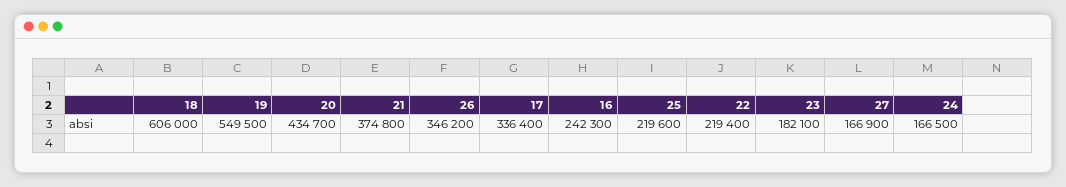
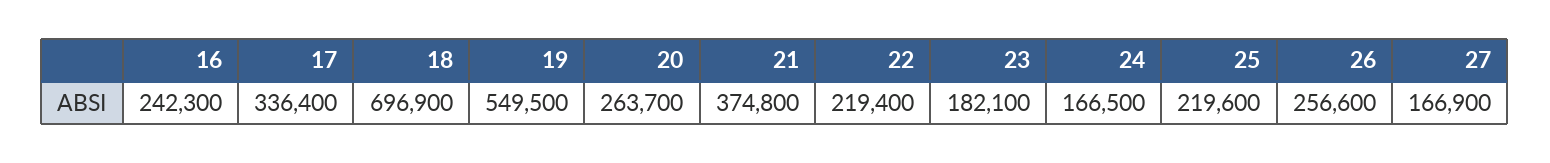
  {
-   "18": 606000,
+   "18": 696900,
    "19": 549500,
-   "20": 434700,
+   "20": 263700,
    "21": 374800,
-   "26": 346200,
+   "26": 256600,
    "17": 336400,
    "16": 242300,
    "25": 219600,
    "22": 219400,
    "23": 182100,
    "27": 166900,
    "24": 166500
  }

